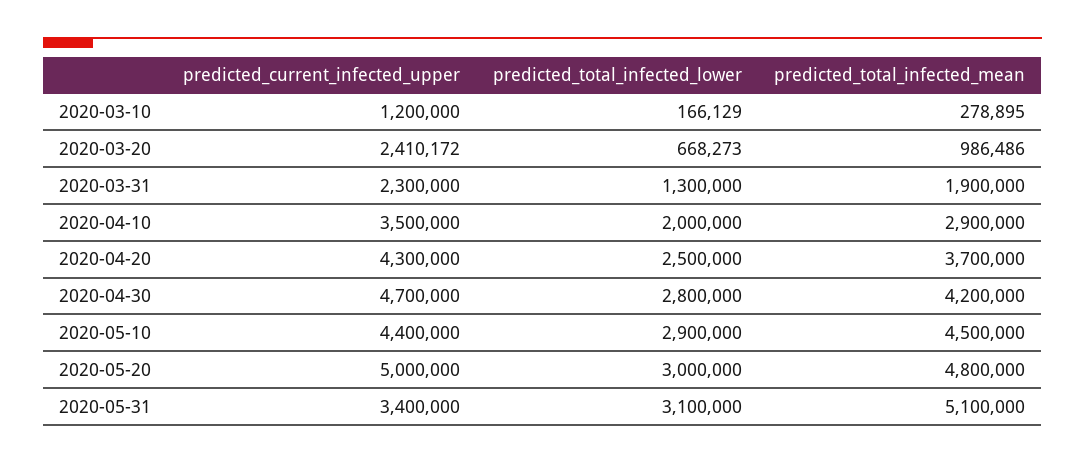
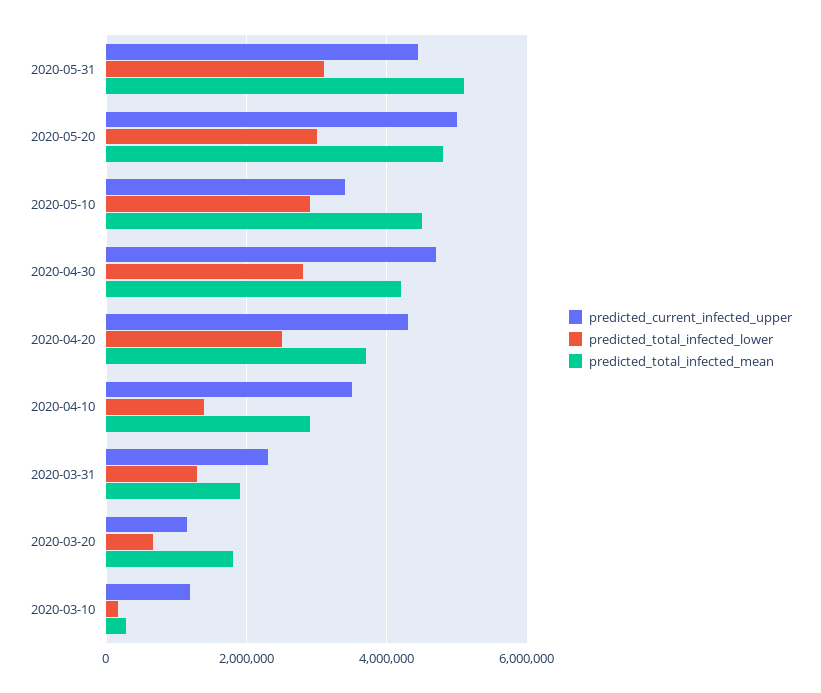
  {
    "predicted_current_infected_upper": {
      "2020-03-10": 1200000,
-     "2020-03-20": 2410172,
+     "2020-03-20": 1200000,
      "2020-03-31": 2300000,
      "2020-04-10": 3500000,
      "2020-04-20": 4300000,
      "2020-04-30": 4700000,
-     "2020-05-10": 4400000,
+     "2020-05-10": 3400000,
      "2020-05-20": 5000000,
-     "2020-05-31": 3400000
+     "2020-05-31": 4400000
    },
    "predicted_total_infected_lower": {
      "2020-03-10": 166129,
      "2020-03-20": 668273,
      "2020-03-31": 1300000,
-     "2020-04-10": 2000000,
+     "2020-04-10": 1400000,
      "2020-04-20": 2500000,
      "2020-04-30": 2800000,
      "2020-05-10": 2900000,
      "2020-05-20": 3000000,
      "2020-05-31": 3100000
    },
    "predicted_total_infected_mean": {
      "2020-03-10": 278895,
-     "2020-03-20": 986486,
+     "2020-03-20": 1800000,
      "2020-03-31": 1900000,
      "2020-04-10": 2900000,
      "2020-04-20": 3700000,
      "2020-04-30": 4200000,
      "2020-05-10": 4500000,
      "2020-05-20": 4800000,
      "2020-05-31": 5100000
    }
  }

